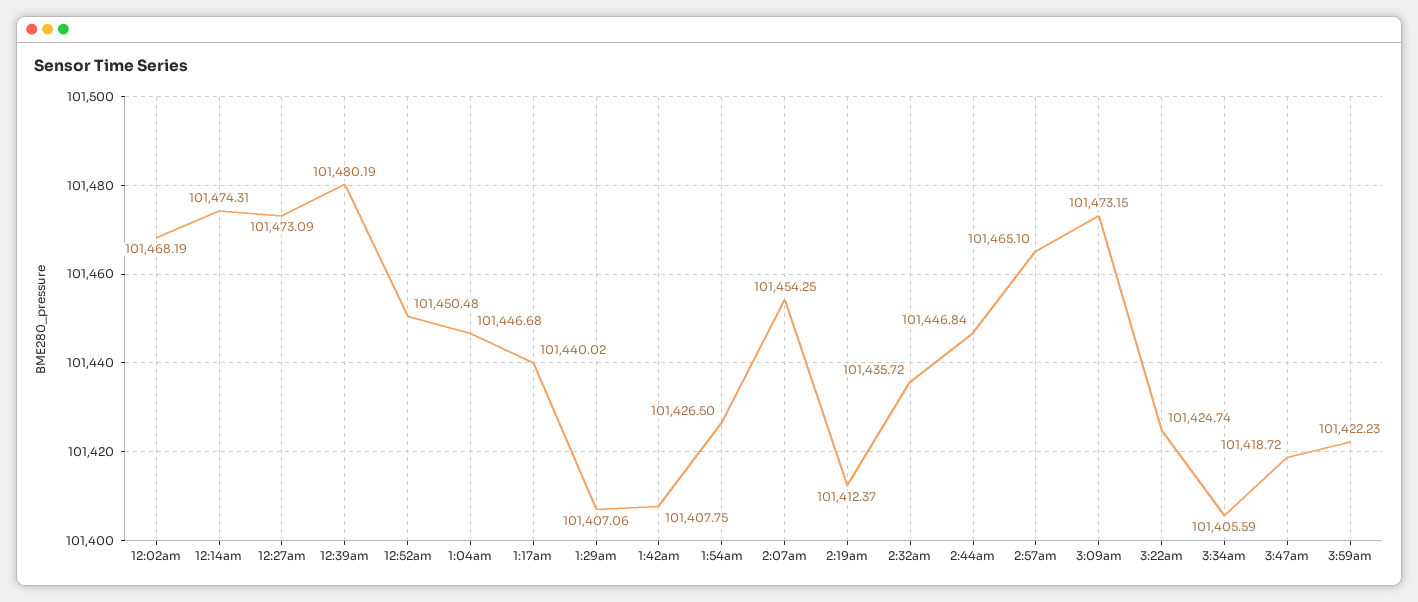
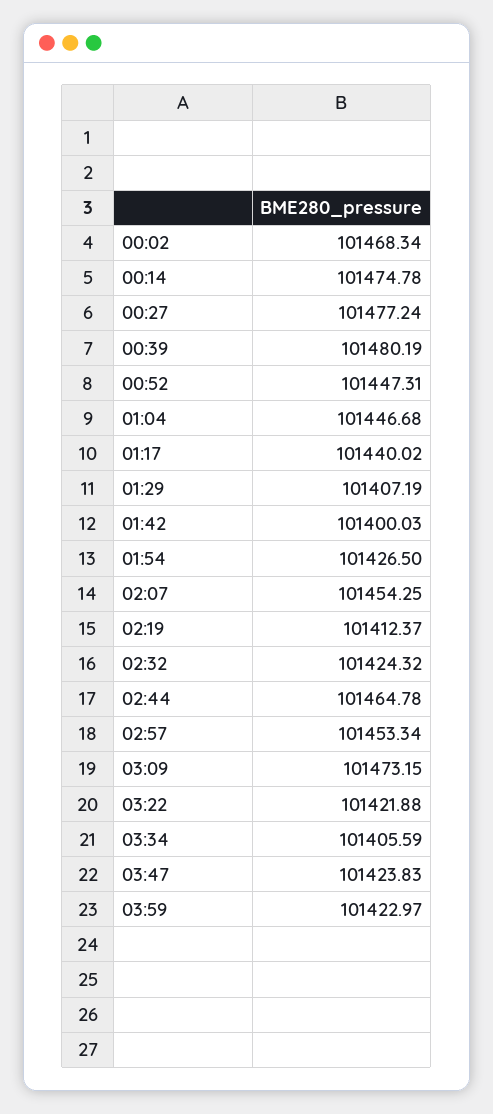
  {
-   "12:02am": 101468.19,
+   "12:02am": 101468.34,
-   "12:14am": 101474.31,
+   "12:14am": 101474.78,
-   "12:27am": 101473.09,
+   "12:27am": 101477.24,
    "12:39am": 101480.19,
-   "12:52am": 101450.48,
+   "12:52am": 101447.31,
    "1:04am": 101446.68,
    "1:17am": 101440.02,
-   "1:29am": 101407.06,
+   "1:29am": 101407.19,
-   "1:42am": 101407.75,
+   "1:42am": 101400.03,
    "1:54am": 101426.5,
    "2:07am": 101454.25,
    "2:19am": 101412.37,
-   "2:32am": 101435.72,
+   "2:32am": 101424.32,
-   "2:44am": 101446.84,
+   "2:44am": 101464.78,
-   "2:57am": 101465.1,
+   "2:57am": 101453.34,
    "3:09am": 101473.15,
-   "3:22am": 101424.74,
+   "3:22am": 101421.88,
    "3:34am": 101405.59,
-   "3:47am": 101418.72,
+   "3:47am": 101423.83,
-   "3:59am": 101422.23
+   "3:59am": 101422.97
  }

